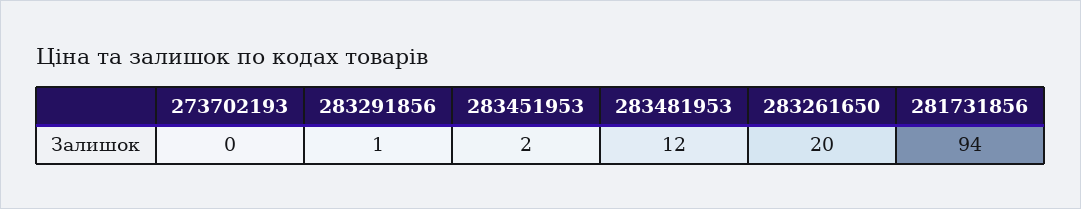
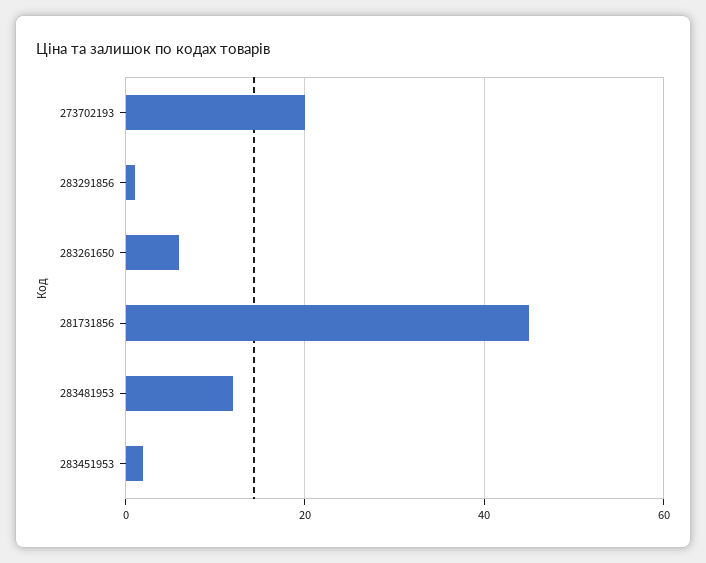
  {
-   "273702193": 0,
+   "273702193": 20,
    "283291856": 1,
    "283451953": 2,
    "283481953": 12,
-   "283261650": 20,
+   "283261650": 5,
-   "281731856": 94
+   "281731856": 45
  }

